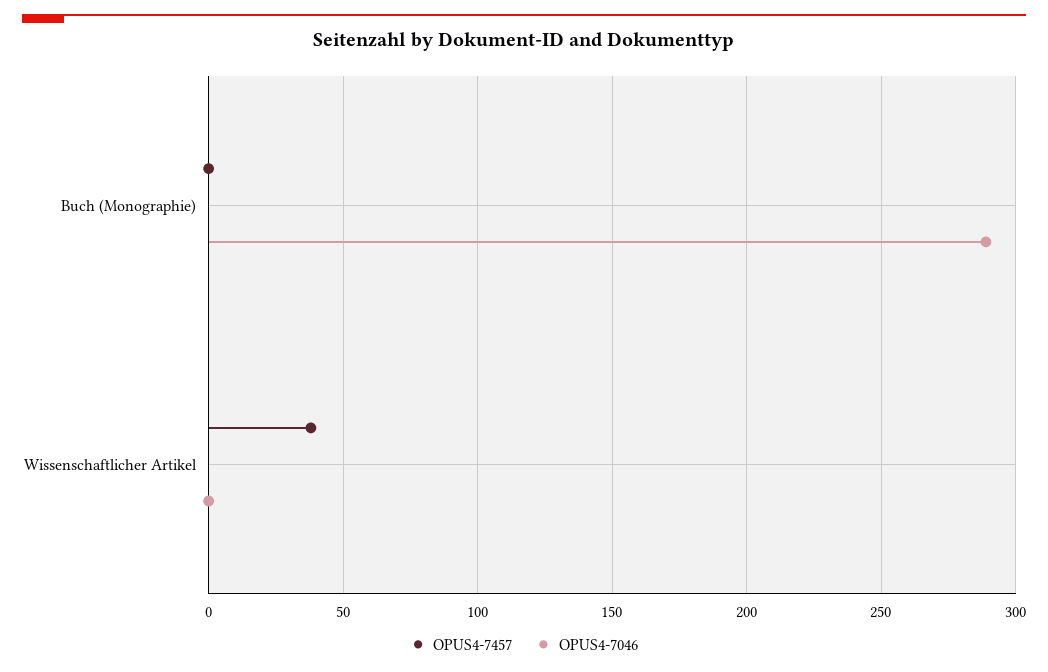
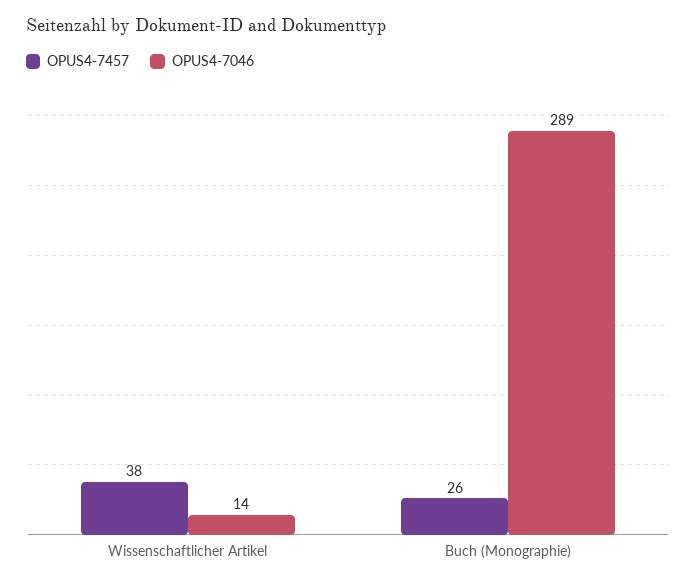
  {
    "OPUS4-7457": {
-     "Buch (Monographie)": 0,
+     "Buch (Monographie)": 26,
      "Wissenschaftlicher Artikel": 38
    },
    "OPUS4-7046": {
      "Buch (Monographie)": 289,
-     "Wissenschaftlicher Artikel": 0
+     "Wissenschaftlicher Artikel": 14
    }
  }

